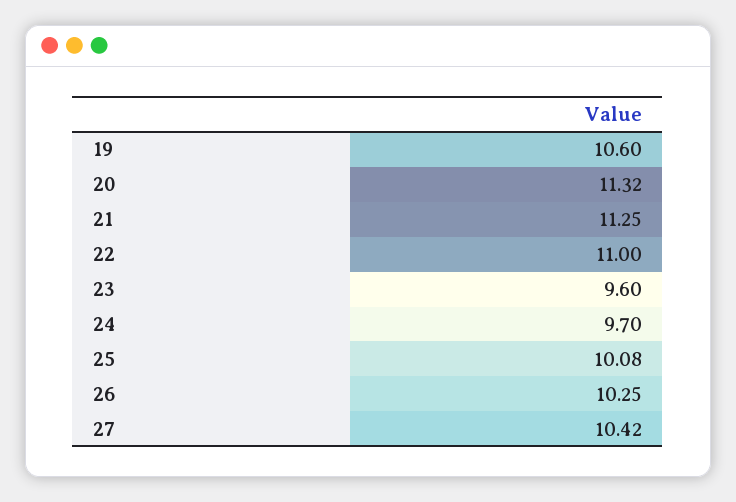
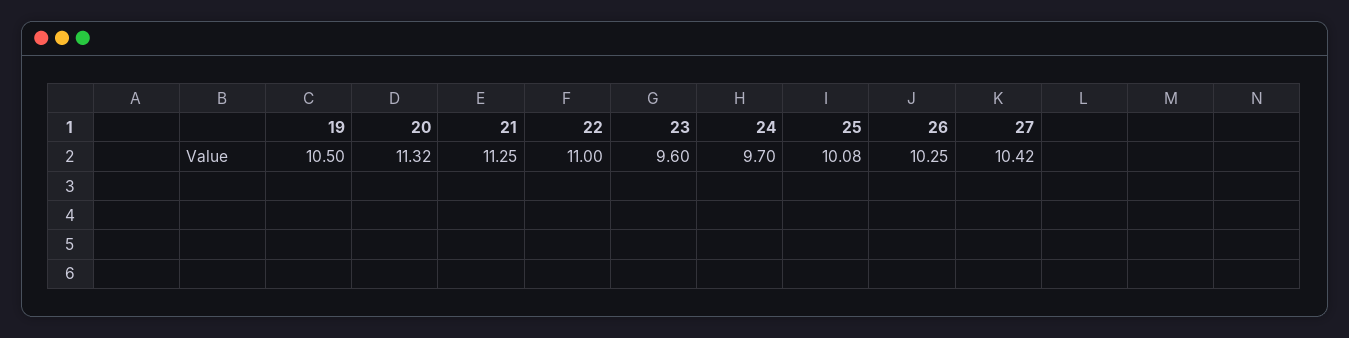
  {
-   "19": 10.6,
+   "19": 10.5,
    "20": 11.32,
    "21": 11.25,
    "22": 11,
    "23": 9.6,
    "24": 9.7,
    "25": 10.08,
    "26": 10.25,
    "27": 10.42
  }

